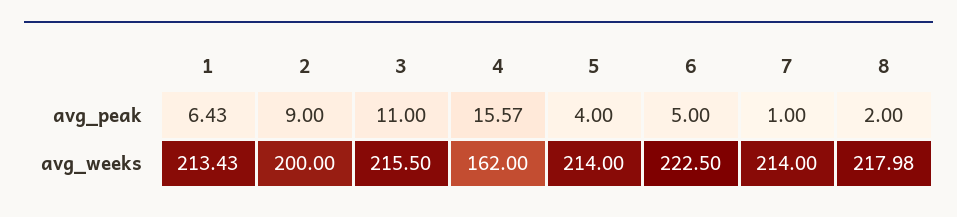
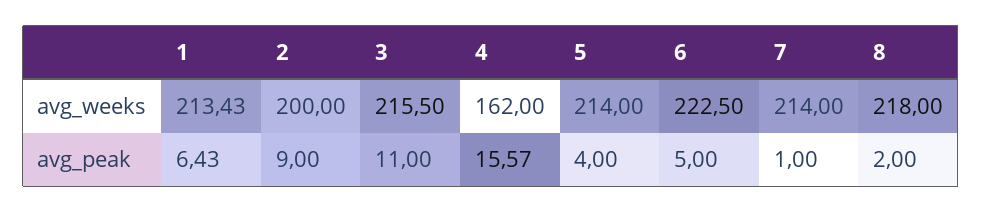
  {
    "1": {
      "avg_peak": 6.43,
      "avg_weeks": 213.43
    },
    "2": {
      "avg_peak": 9,
      "avg_weeks": 200
    },
    "3": {
      "avg_peak": 11,
      "avg_weeks": 215.5
    },
    "4": {
      "avg_peak": 15.57,
      "avg_weeks": 162
    },
    "5": {
      "avg_peak": 4,
      "avg_weeks": 214
    },
    "6": {
      "avg_peak": 5,
      "avg_weeks": 222.5
    },
    "7": {
      "avg_peak": 1,
      "avg_weeks": 214
    },
    "8": {
      "avg_peak": 2,
-     "avg_weeks": 217.98
+     "avg_weeks": 218
    }
  }

